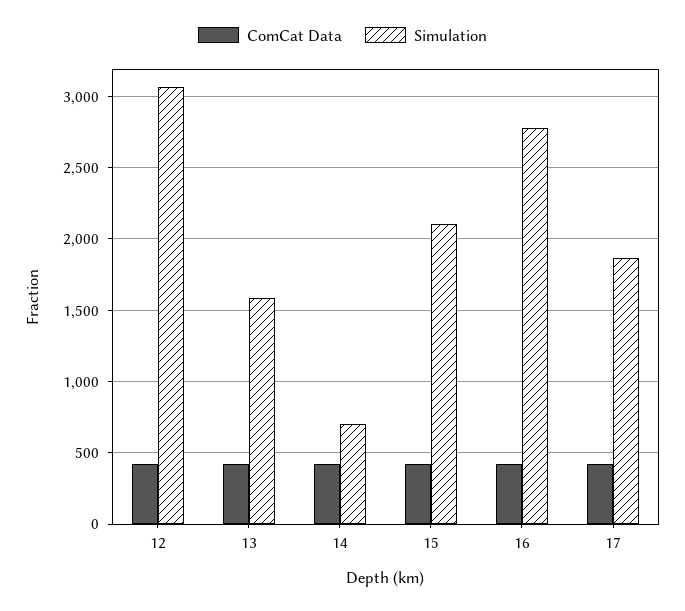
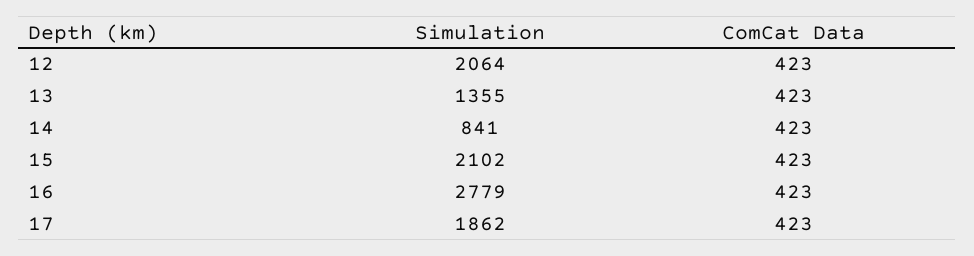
  {
    "ComCat Data": {
      "12": 423,
      "13": 423,
      "14": 423,
      "15": 423,
      "16": 423,
      "17": 423
    },
    "Simulation": {
-     "12": 3050,
+     "12": 2064,
-     "13": 1600,
+     "13": 1355,
-     "14": 700,
+     "14": 841,
      "15": 2102,
      "16": 2779,
      "17": 1862
    }
  }

